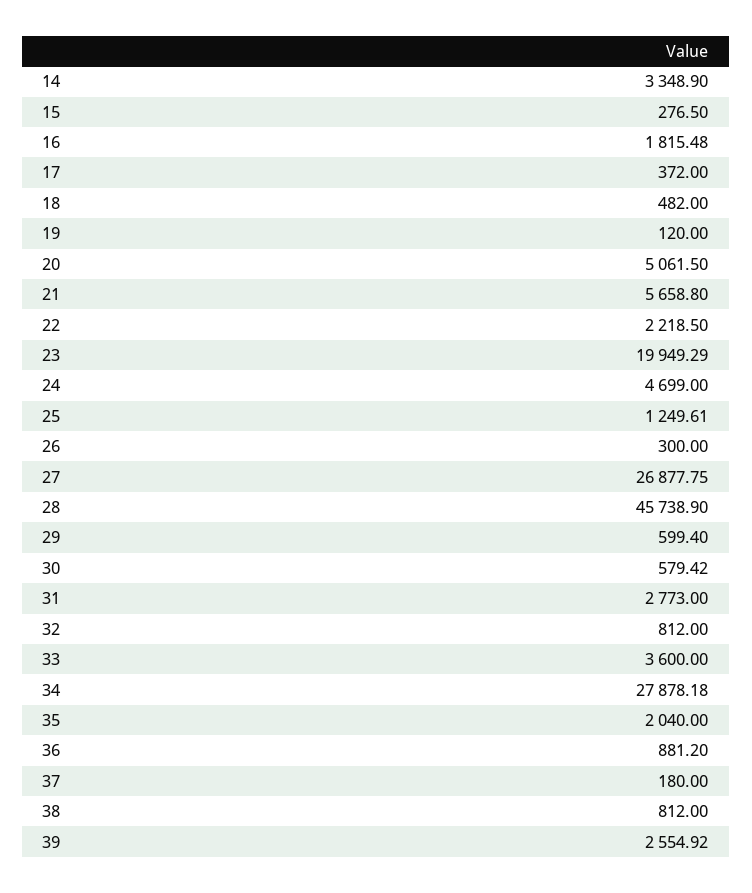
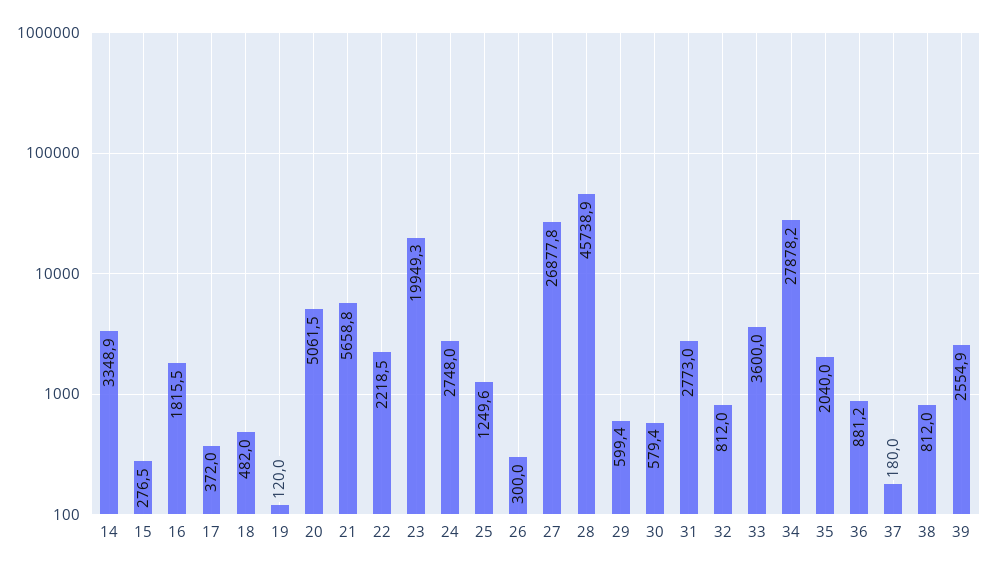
  {
    "14": 3348.9,
    "15": 276.5,
    "16": 1815.48,
    "17": 372,
    "18": 482,
    "19": 120,
    "20": 5061.5,
    "21": 5658.8,
    "22": 2218.5,
    "23": 19949.29,
-   "24": 4699,
+   "24": 2748,
    "25": 1249.61,
    "26": 300,
    "27": 26877.75,
    "28": 45738.9,
    "29": 599.4,
    "30": 579.42,
    "31": 2773,
    "32": 812,
    "33": 3600,
    "34": 27878.18,
    "35": 2040,
    "36": 881.2,
    "37": 180,
    "38": 812,
    "39": 2554.92
  }

